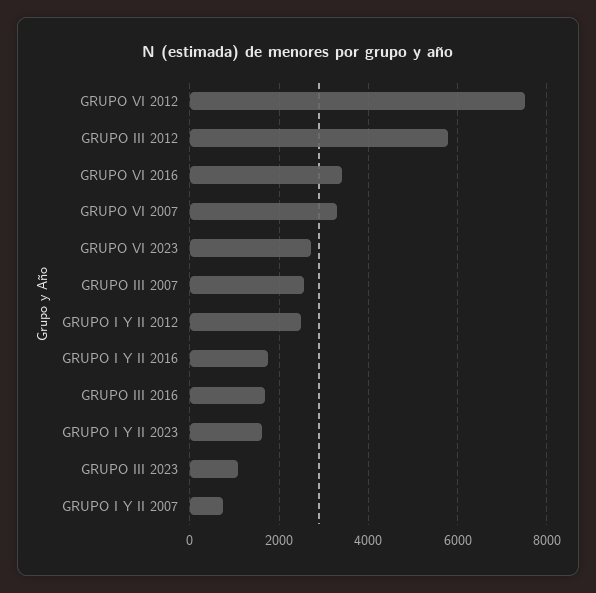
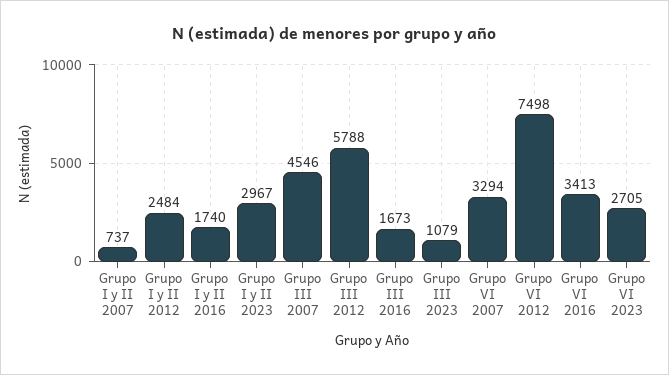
  {
    "GRUPO VI 2012": 7498,
    "GRUPO III 2012": 5788,
    "GRUPO VI 2016": 3413,
    "GRUPO VI 2007": 3294,
    "GRUPO VI 2023": 2705,
-   "GRUPO III 2007": 2600,
+   "GRUPO III 2007": 4546,
    "GRUPO I Y II 2012": 2484,
    "GRUPO I Y II 2016": 1740,
    "GRUPO III 2016": 1673,
-   "GRUPO I Y II 2023": 1600,
+   "GRUPO I Y II 2023": 2967,
    "GRUPO III 2023": 1079,
    "GRUPO I Y II 2007": 737
  }

